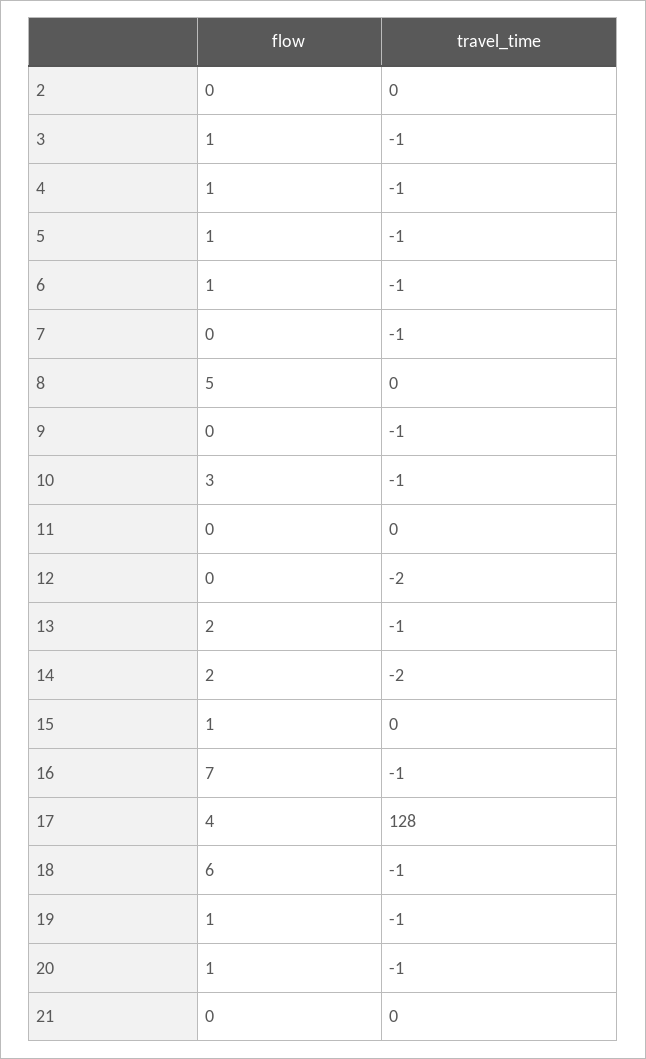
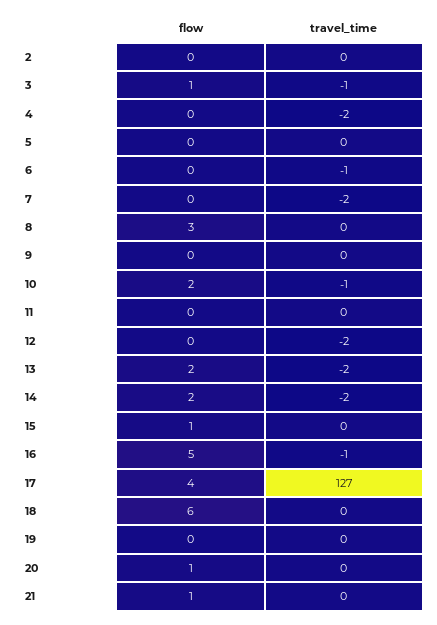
  {
    "flow": {
      "2": 0,
      "3": 1,
-     "4": 1,
+     "4": 0,
-     "5": 1,
+     "5": 0,
-     "6": 1,
+     "6": 0,
      "7": 0,
-     "8": 5,
+     "8": 3,
      "9": 0,
-     "10": 3,
+     "10": 2,
      "11": 0,
      "12": 0,
      "13": 2,
      "14": 2,
      "15": 1,
-     "16": 7,
+     "16": 5,
      "17": 4,
      "18": 6,
-     "19": 1,
+     "19": 0,
      "20": 1,
-     "21": 0
+     "21": 1
    },
    "travel_time": {
      "2": 0,
      "3": -1,
-     "4": -1,
+     "4": -2,
-     "5": -1,
+     "5": 0,
      "6": -1,
-     "7": -1,
+     "7": -2,
      "8": 0,
-     "9": -1,
+     "9": 0,
      "10": -1,
      "11": 0,
      "12": -2,
-     "13": -1,
+     "13": -2,
      "14": -2,
      "15": 0,
      "16": -1,
-     "17": 128,
+     "17": 127,
-     "18": -1,
+     "18": 0,
-     "19": -1,
+     "19": 0,
-     "20": -1,
+     "20": 0,
      "21": 0
    }
  }

